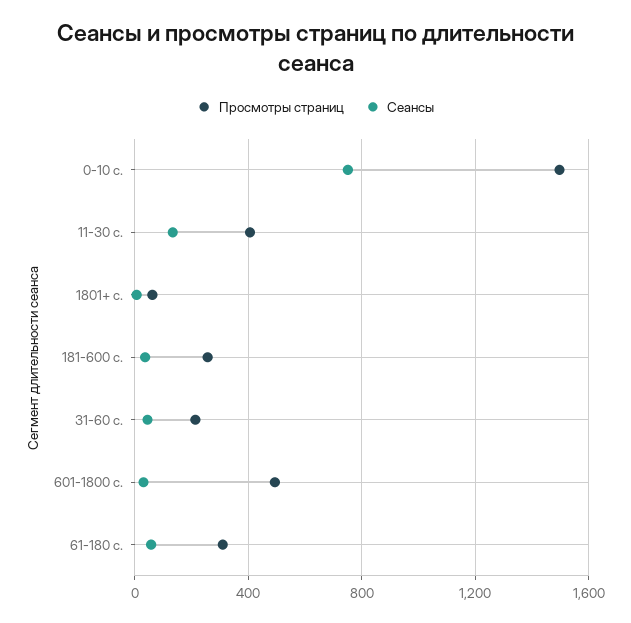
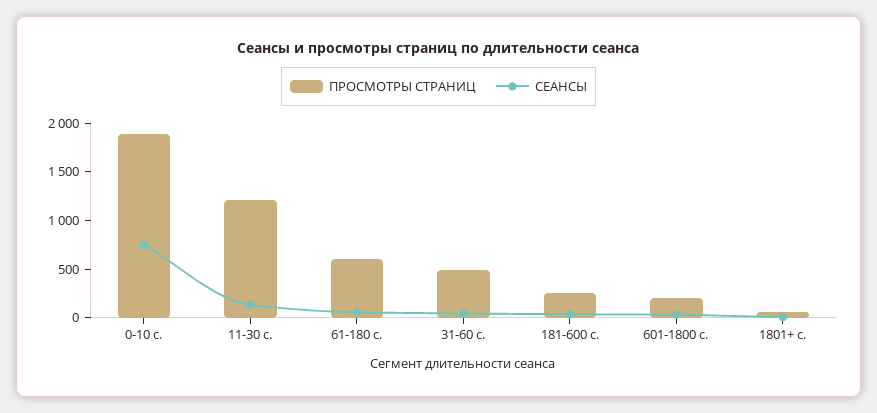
  {
    "Просмотры страниц": {
-     "0-10 с.": 1500,
+     "0-10 с.": 1900,
-     "11-30 с.": 400,
+     "11-30 с.": 1200,
      "1801+ с.": 50,
      "181-600 с.": 250,
-     "31-60 с.": 200,
+     "31-60 с.": 500,
-     "601-1800 с.": 500,
+     "601-1800 с.": 200,
-     "61-180 с.": 300
+     "61-180 с.": 600
    },
    "Сеансы": {
      "0-10 с.": 750,
      "11-30 с.": 150,
      "1801+ с.": 0,
      "181-600 с.": 50,
      "31-60 с.": 50,
      "601-1800 с.": 50,
      "61-180 с.": 50
    }
  }

